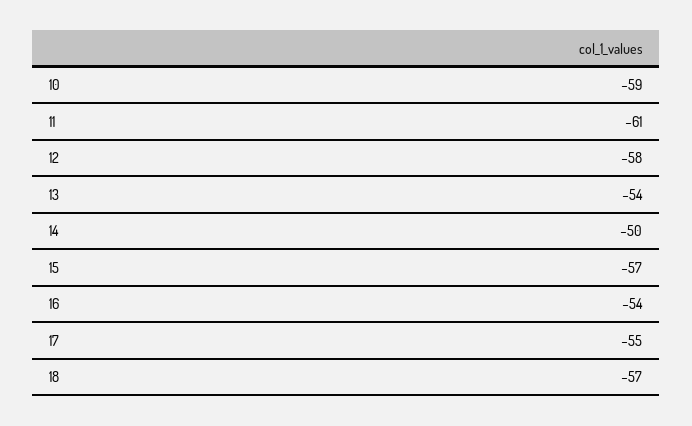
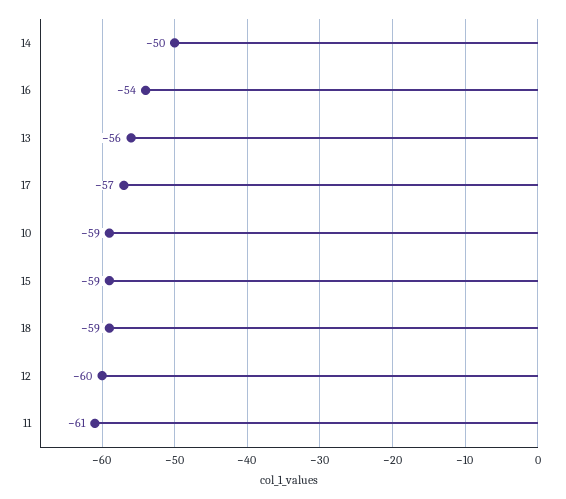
  {
    "10": -59,
    "11": -61,
-   "12": -58,
+   "12": -60,
-   "13": -54,
+   "13": -56,
    "14": -50,
-   "15": -57,
+   "15": -59,
    "16": -54,
-   "17": -55,
+   "17": -57,
-   "18": -57
+   "18": -59
  }

